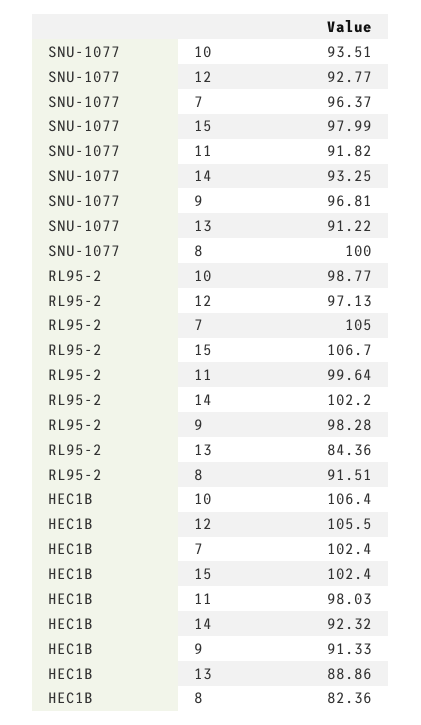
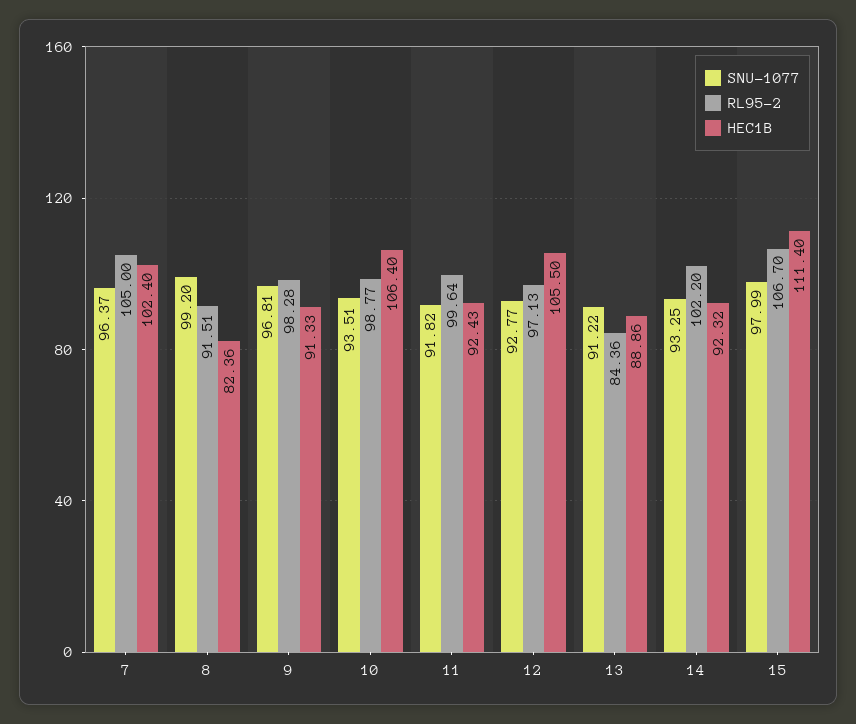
  {
    "SNU-1077": {
      "10": 93.51,
      "12": 92.77,
      "7": 96.37,
      "15": 97.99,
      "11": 91.82,
      "14": 93.25,
      "9": 96.81,
      "13": 91.22,
-     "8": 100
+     "8": 99.2
    },
    "RL95-2": {
      "10": 98.77,
      "12": 97.13,
      "7": 105,
      "15": 106.7,
      "11": 99.64,
      "14": 102.2,
      "9": 98.28,
      "13": 84.36,
      "8": 91.51
    },
    "HEC1B": {
      "10": 106.4,
      "12": 105.5,
      "7": 102.4,
-     "15": 102.4,
+     "15": 111.4,
-     "11": 98.03,
+     "11": 92.43,
      "14": 92.32,
      "9": 91.33,
      "13": 88.86,
      "8": 82.36
    }
  }

